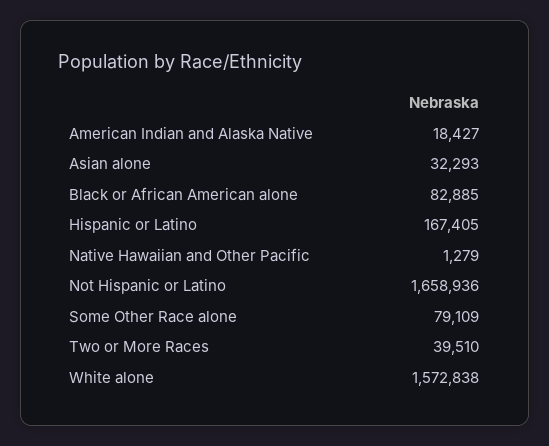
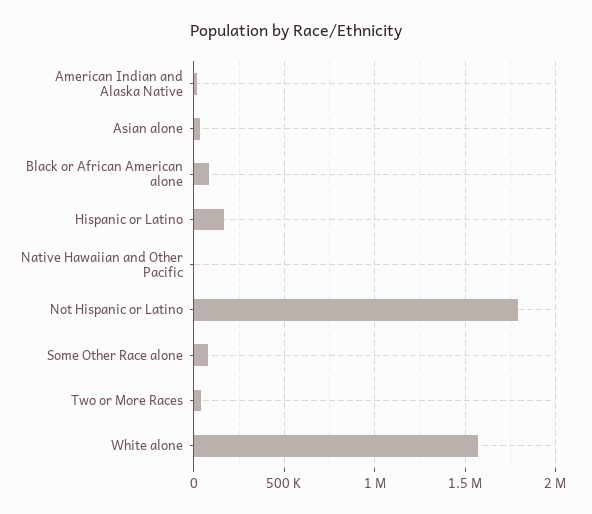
  {
    "American Indian and Alaska Native": 18427,
    "Asian alone": 32293,
    "Black or African American alone": 82885,
    "Hispanic or Latino": 167405,
    "Native Hawaiian and Other Pacific": 1279,
-   "Not Hispanic or Latino": 1658936,
+   "Not Hispanic or Latino": 1800000,
    "Some Other Race alone": 79109,
    "Two or More Races": 39510,
    "White alone": 1572838
  }

